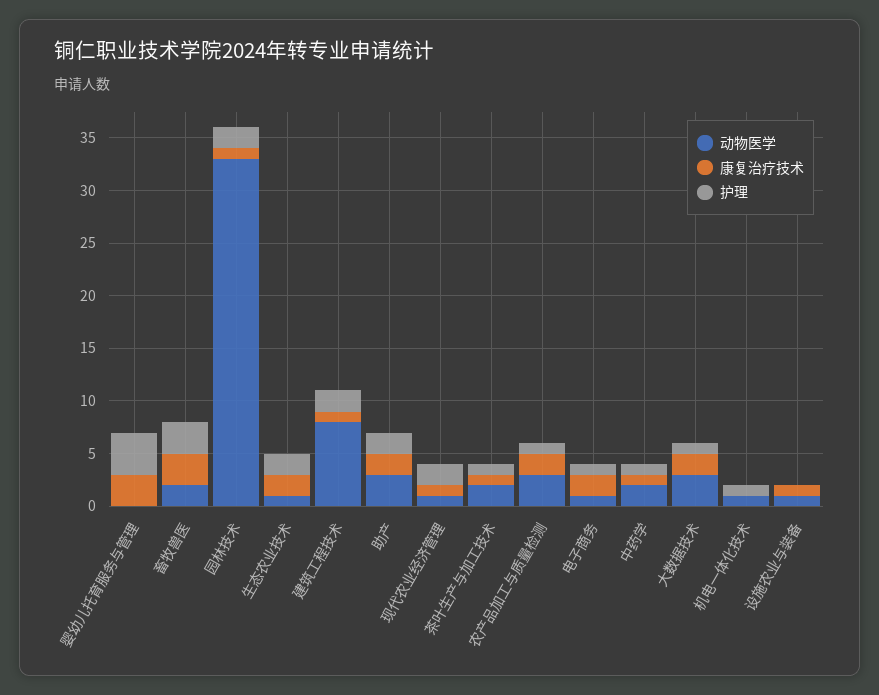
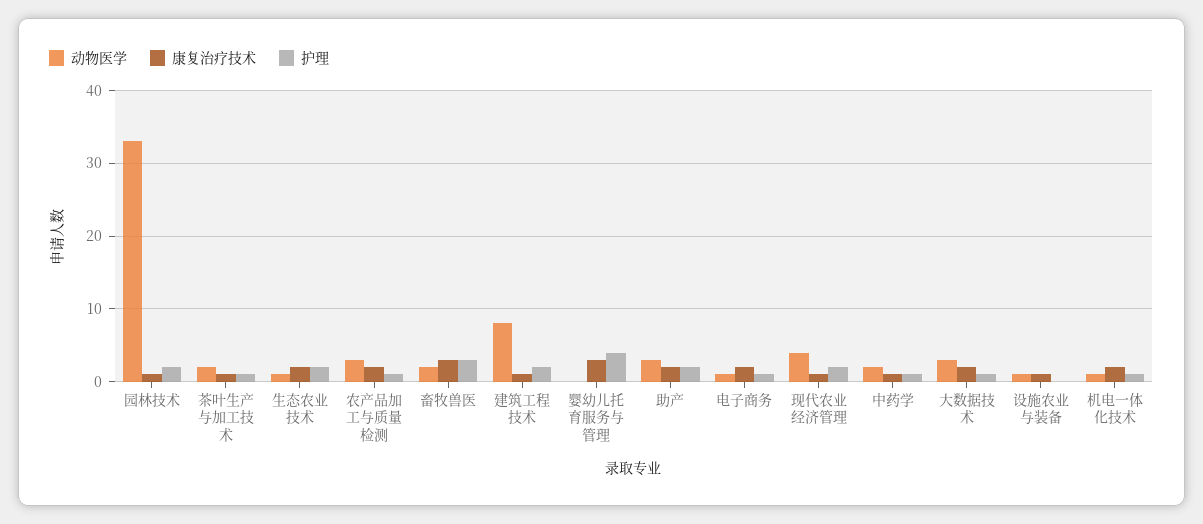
  {
    "动物医学": {
      "婴幼儿托育服务与管理": 0,
      "畜牧兽医": 2,
      "园林技术": 33,
      "生态农业技术": 1,
      "建筑工程技术": 8,
      "助产": 3,
-     "现代农业经济管理": 1,
+     "现代农业经济管理": 4,
      "茶叶生产与加工技术": 2,
      "农产品加工与质量检测": 3,
      "电子商务": 1,
      "中药学": 2,
      "大数据技术": 3,
      "机电一体化技术": 1,
      "设施农业与装备": 1
    },
    "康复治疗技术": {
      "婴幼儿托育服务与管理": 3,
      "畜牧兽医": 3,
      "园林技术": 1,
      "生态农业技术": 2,
      "建筑工程技术": 1,
      "助产": 2,
      "现代农业经济管理": 1,
      "茶叶生产与加工技术": 1,
      "农产品加工与质量检测": 2,
      "电子商务": 2,
      "中药学": 1,
      "大数据技术": 2,
-     "机电一体化技术": 0,
+     "机电一体化技术": 2,
      "设施农业与装备": 1
    },
    "护理": {
      "婴幼儿托育服务与管理": 4,
      "畜牧兽医": 3,
      "园林技术": 2,
      "生态农业技术": 2,
      "建筑工程技术": 2,
      "助产": 2,
      "现代农业经济管理": 2,
      "茶叶生产与加工技术": 1,
      "农产品加工与质量检测": 1,
      "电子商务": 1,
      "中药学": 1,
      "大数据技术": 1,
      "机电一体化技术": 1,
      "设施农业与装备": 0
    }
  }

